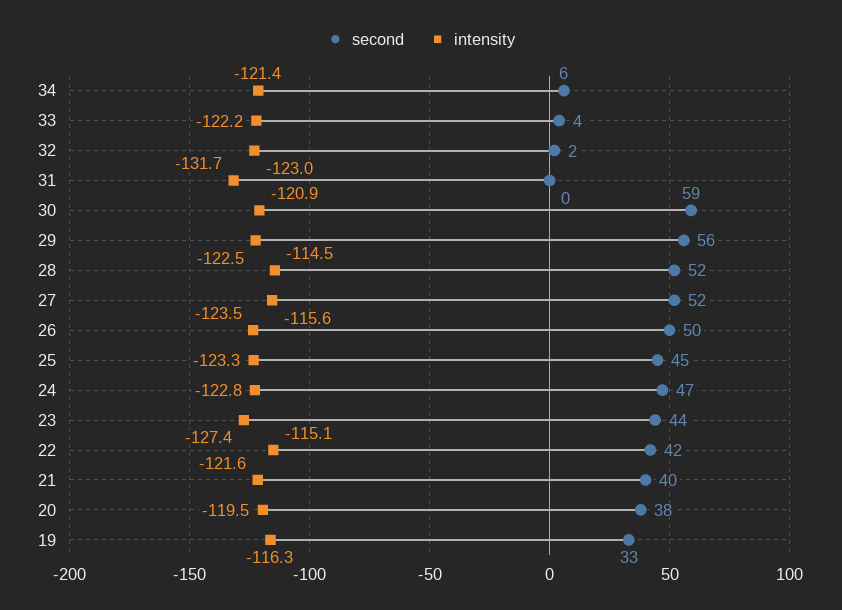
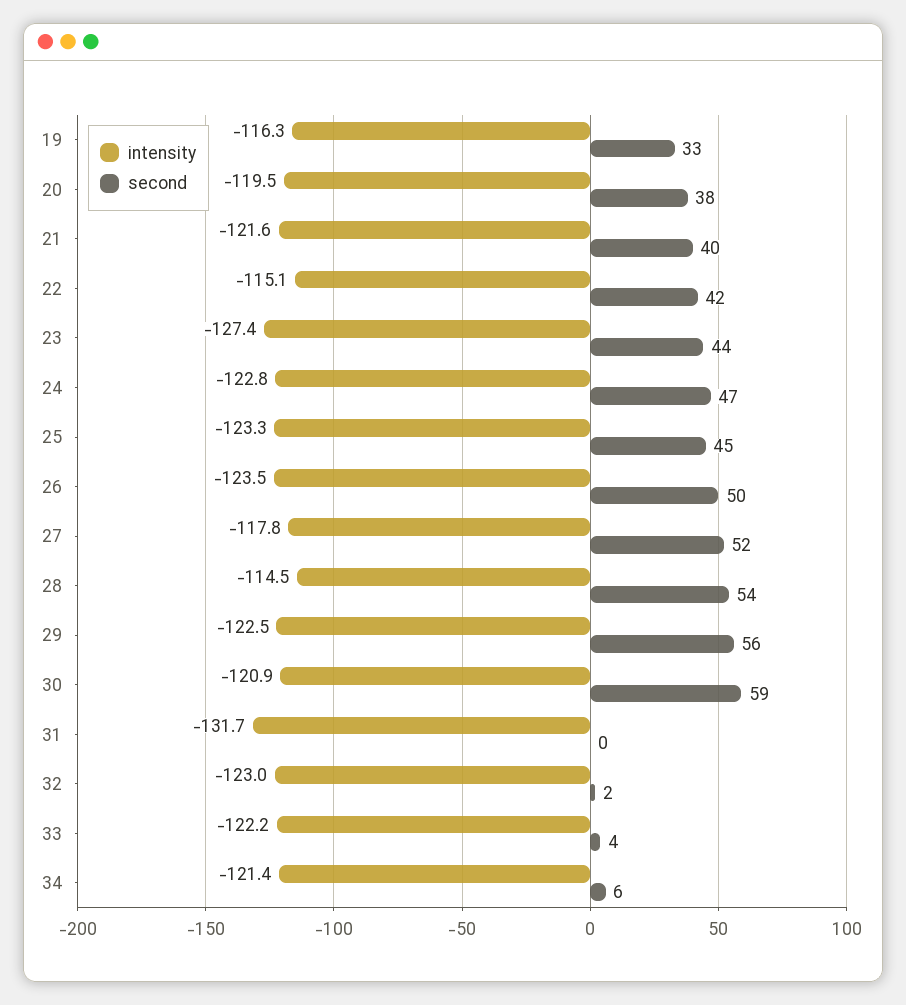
  {
    "second": {
      "34": 6,
      "33": 4,
      "32": 2,
      "31": 0,
      "30": 59,
      "29": 56,
-     "28": 52,
+     "28": 54,
      "27": 52,
      "26": 50,
      "25": 45,
      "24": 47,
      "23": 44,
      "22": 42,
      "21": 40,
      "20": 38,
      "19": 33
    },
    "intensity": {
      "34": -121.4,
      "33": -122.2,
      "32": -123,
      "31": -131.7,
      "30": -120.9,
      "29": -122.5,
      "28": -114.5,
-     "27": -115.6,
+     "27": -117.8,
      "26": -123.5,
      "25": -123.3,
      "24": -122.8,
      "23": -127.4,
      "22": -115.1,
      "21": -121.6,
      "20": -119.5,
      "19": -116.3
    }
  }

